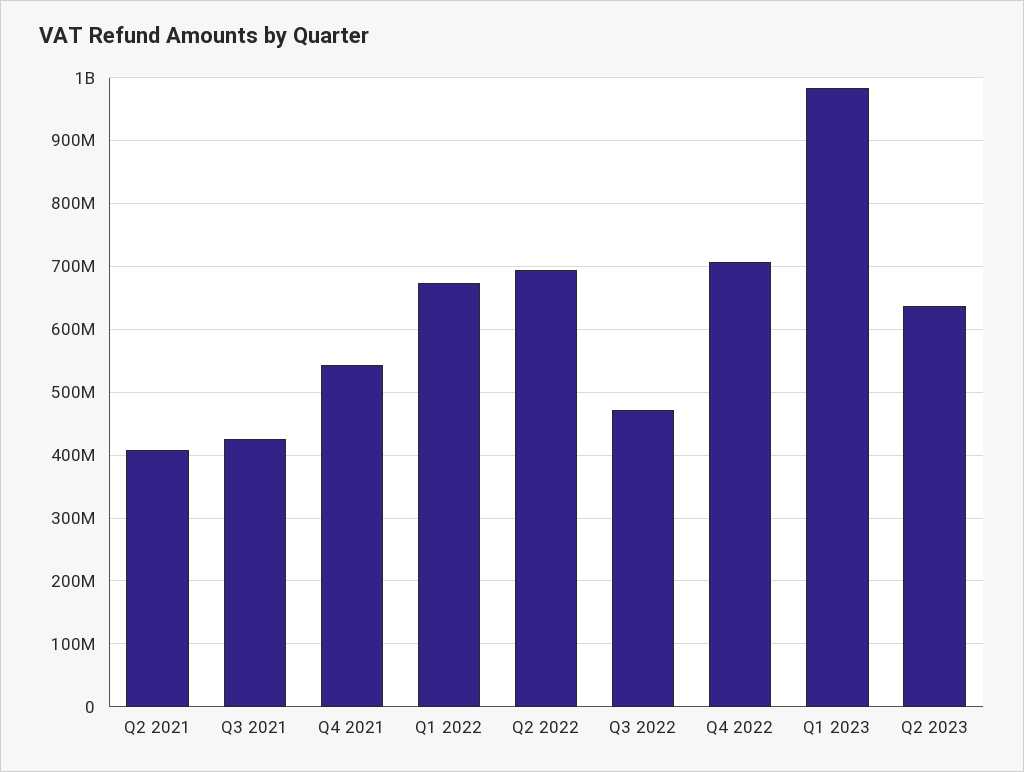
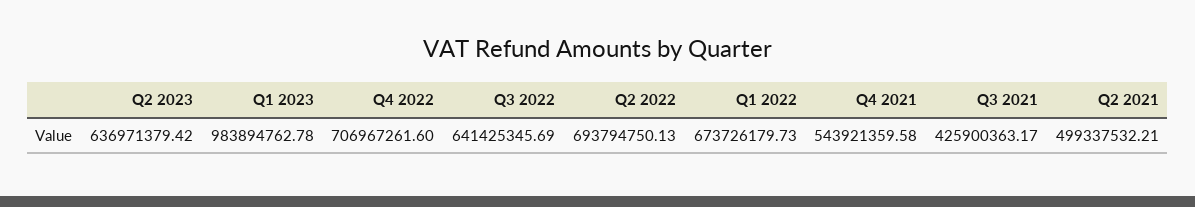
  {
-   "Q2 2021": 410000000,
+   "Q2 2021": 499337532.21,
    "Q3 2021": 425900363.17,
    "Q4 2021": 543921359.58,
    "Q1 2022": 673726179.73,
    "Q2 2022": 693794750.13,
-   "Q3 2022": 470000000,
+   "Q3 2022": 641425345.69,
    "Q4 2022": 706967261.6,
    "Q1 2023": 983894762.78,
    "Q2 2023": 636971379.42
  }

